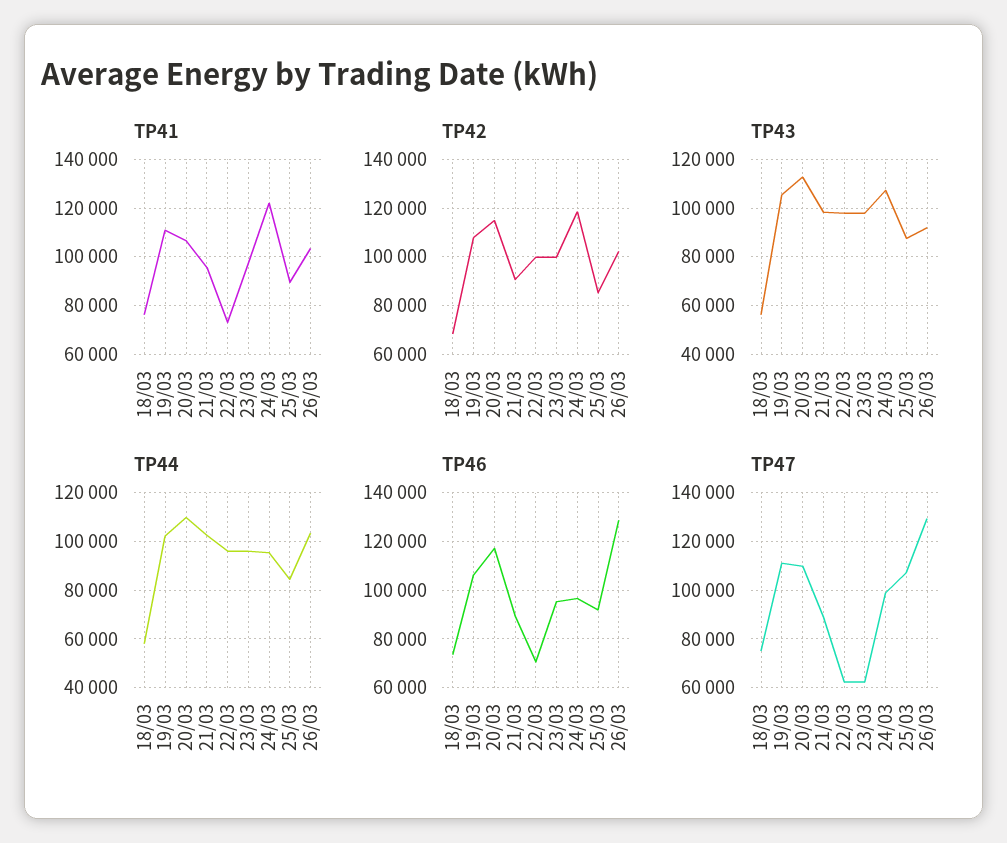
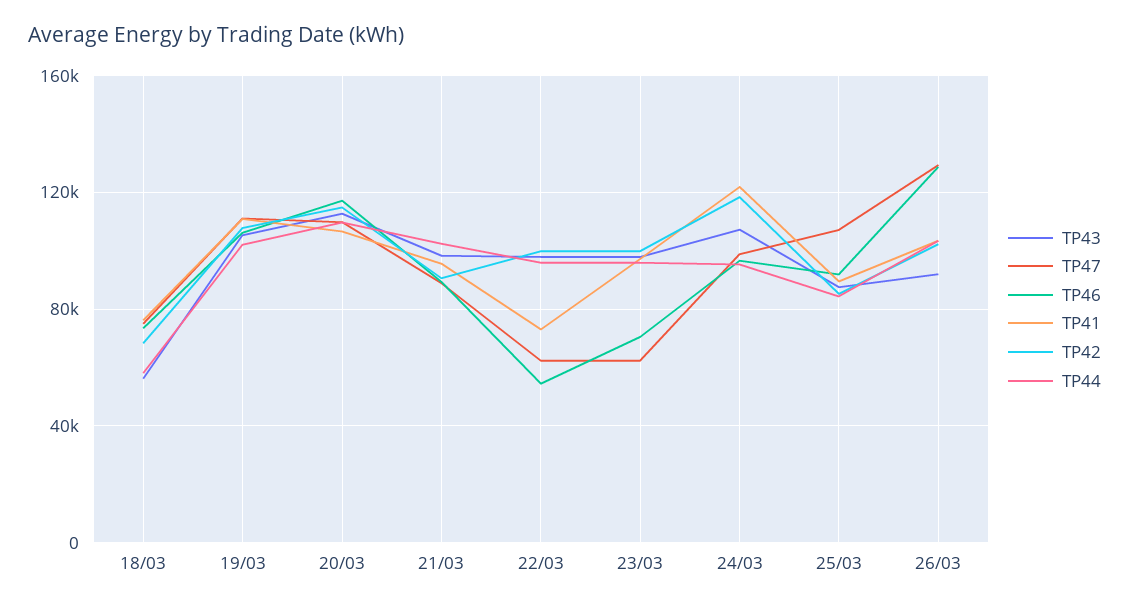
  {
    "TP41": {
      "18/03": 77500,
      "19/03": 110000,
      "20/03": 107500,
      "21/03": 95000,
      "22/03": 72500,
      "23/03": 97500,
      "24/03": 122500,
      "25/03": 90000,
      "26/03": 102500
    },
    "TP42": {
      "18/03": 67500,
      "19/03": 107500,
      "20/03": 115000,
      "21/03": 90000,
      "22/03": 100000,
      "23/03": 100000,
      "24/03": 117500,
      "25/03": 85000,
      "26/03": 102500
    },
    "TP43": {
      "18/03": 57500,
      "19/03": 105000,
      "20/03": 112500,
      "21/03": 97500,
      "22/03": 97500,
      "23/03": 97500,
      "24/03": 107500,
      "25/03": 87500,
      "26/03": 92500
    },
    "TP44": {
      "18/03": 57500,
      "19/03": 102500,
      "20/03": 110000,
      "21/03": 102500,
      "22/03": 95000,
      "23/03": 95000,
      "24/03": 95000,
      "25/03": 85000,
      "26/03": 102500
    },
    "TP46": {
      "18/03": 72500,
      "19/03": 107500,
      "20/03": 117500,
      "21/03": 90000,
-     "22/03": 70000,
+     "22/03": 55000,
-     "23/03": 95000,
+     "23/03": 70000,
      "24/03": 97500,
      "25/03": 92500,
      "26/03": 130000
    },
    "TP47": {
      "18/03": 75000,
      "19/03": 110000,
      "20/03": 110000,
      "21/03": 90000,
      "22/03": 62500,
      "23/03": 62500,
      "24/03": 100000,
      "25/03": 107500,
      "26/03": 130000
    }
  }

